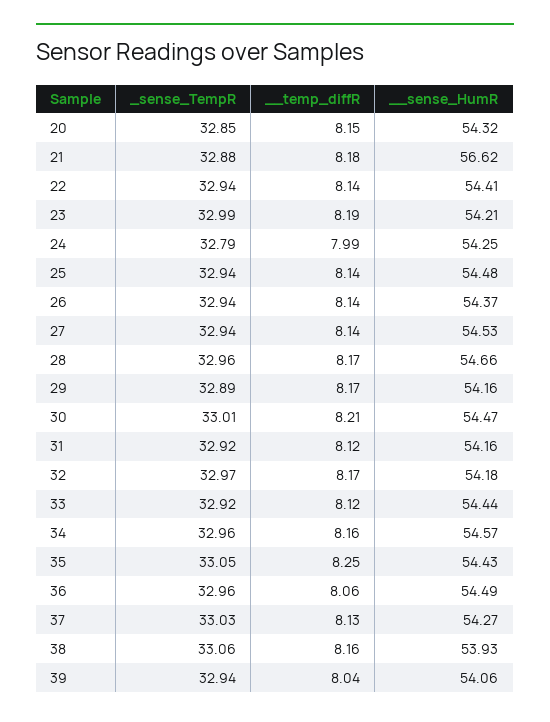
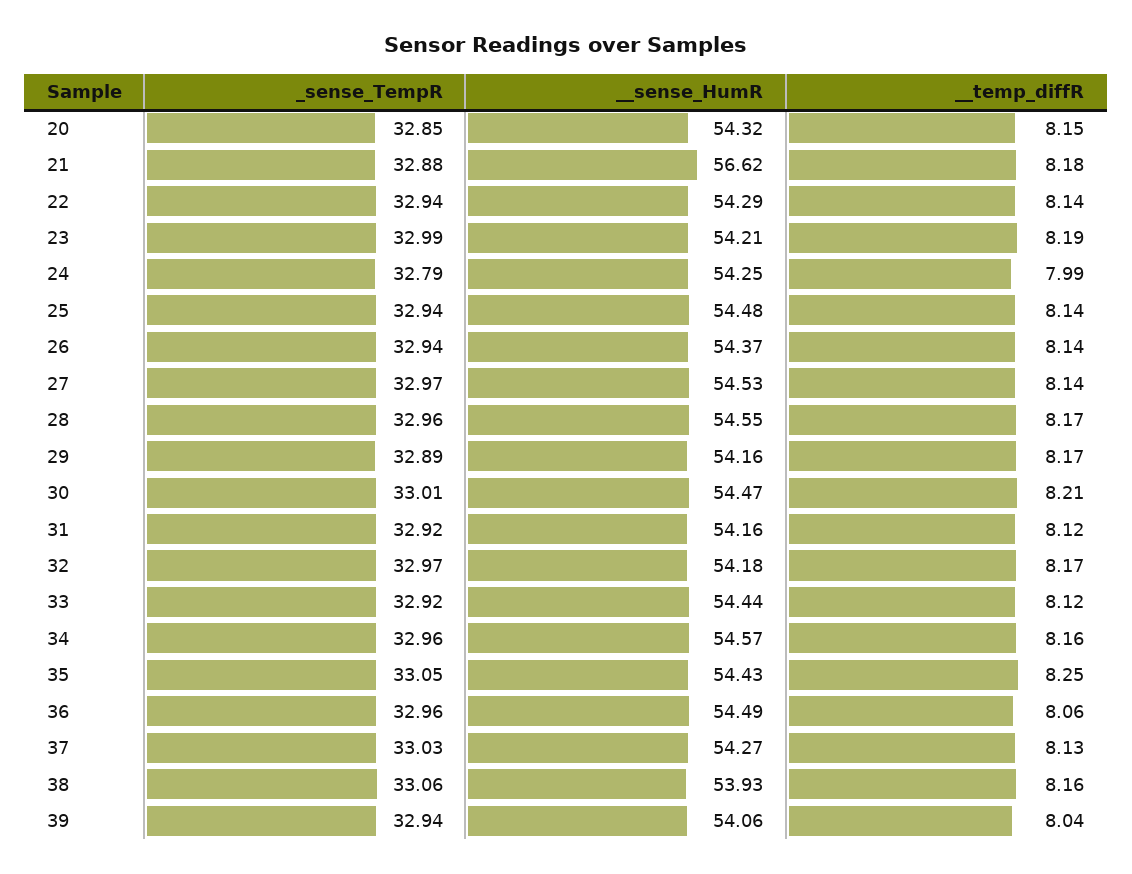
  {
    "_sense_TempR": {
      "20": 32.85,
      "21": 32.88,
      "22": 32.94,
      "23": 32.99,
      "24": 32.79,
      "25": 32.94,
      "26": 32.94,
-     "27": 32.94,
+     "27": 32.97,
      "28": 32.96,
      "29": 32.89,
      "30": 33.01,
      "31": 32.92,
      "32": 32.97,
      "33": 32.92,
      "34": 32.96,
      "35": 33.05,
      "36": 32.96,
      "37": 33.03,
      "38": 33.06,
      "39": 32.94
    },
    "__temp_diffR": {
      "20": 8.15,
      "21": 8.18,
      "22": 8.14,
      "23": 8.19,
      "24": 7.99,
      "25": 8.14,
      "26": 8.14,
      "27": 8.14,
      "28": 8.17,
      "29": 8.17,
      "30": 8.21,
      "31": 8.12,
      "32": 8.17,
      "33": 8.12,
      "34": 8.16,
      "35": 8.25,
      "36": 8.06,
      "37": 8.13,
      "38": 8.16,
      "39": 8.04
    },
    "__sense_HumR": {
      "20": 54.32,
      "21": 56.62,
-     "22": 54.41,
+     "22": 54.29,
      "23": 54.21,
      "24": 54.25,
      "25": 54.48,
      "26": 54.37,
      "27": 54.53,
-     "28": 54.66,
+     "28": 54.55,
      "29": 54.16,
      "30": 54.47,
      "31": 54.16,
      "32": 54.18,
      "33": 54.44,
      "34": 54.57,
      "35": 54.43,
      "36": 54.49,
      "37": 54.27,
      "38": 53.93,
      "39": 54.06
    }
  }

